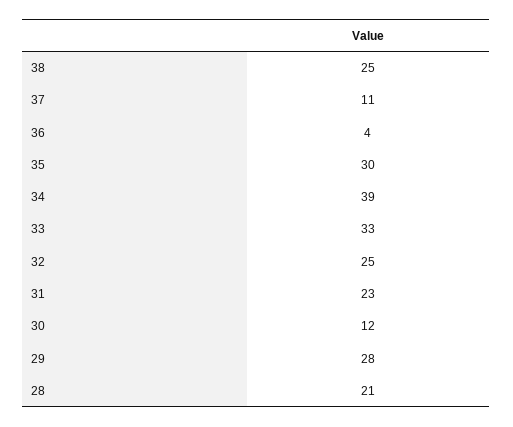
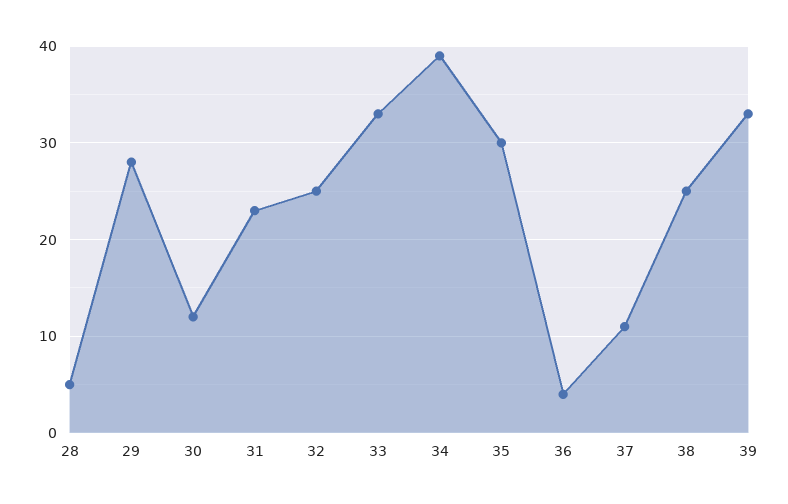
  {
    "38": 25,
    "37": 11,
    "36": 4,
    "35": 30,
    "34": 39,
    "33": 33,
    "32": 25,
    "31": 23,
    "30": 12,
    "29": 28,
-   "28": 21
+   "28": 5,
+   "39": 33
  }

